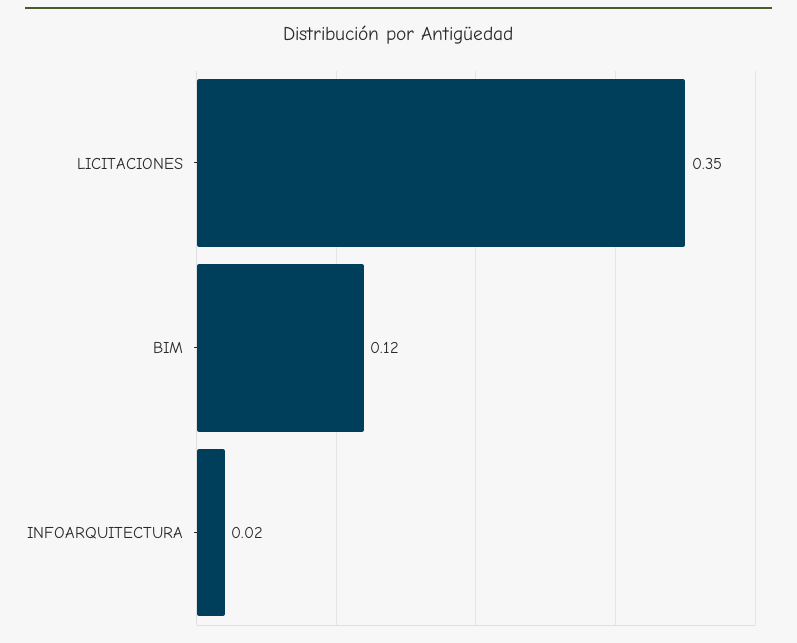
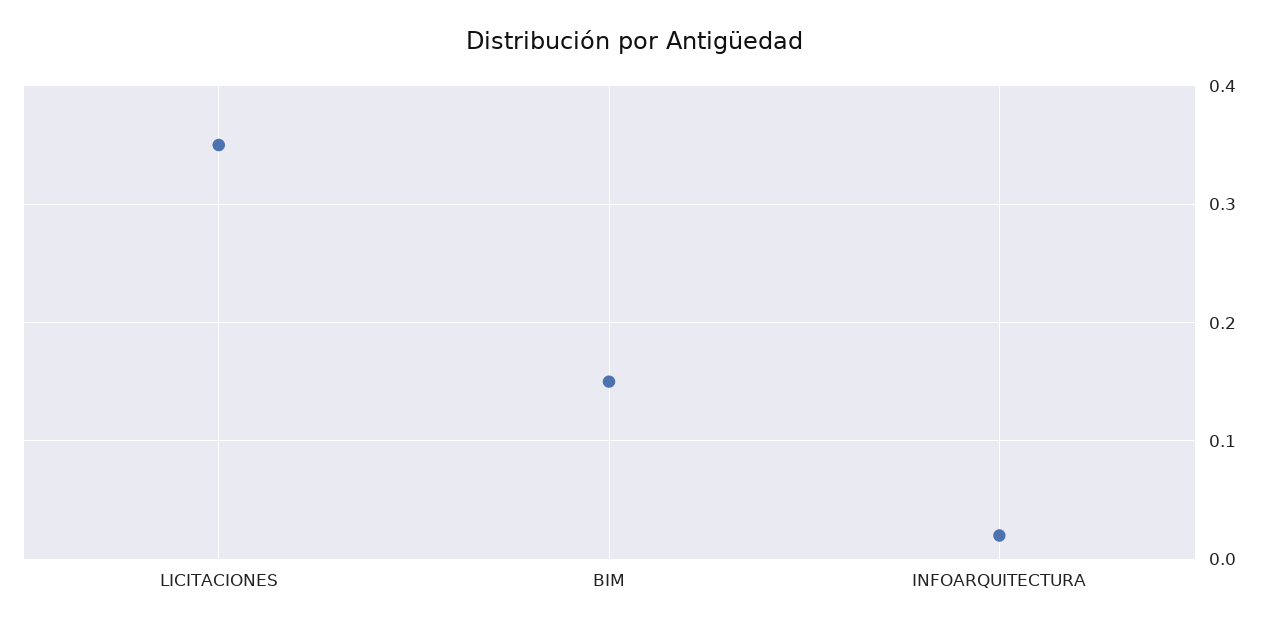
  {
    "LICITACIONES": 0.35,
-   "BIM": 0.12,
+   "BIM": 0.15,
    "INFOARQUITECTURA": 0.02
  }

